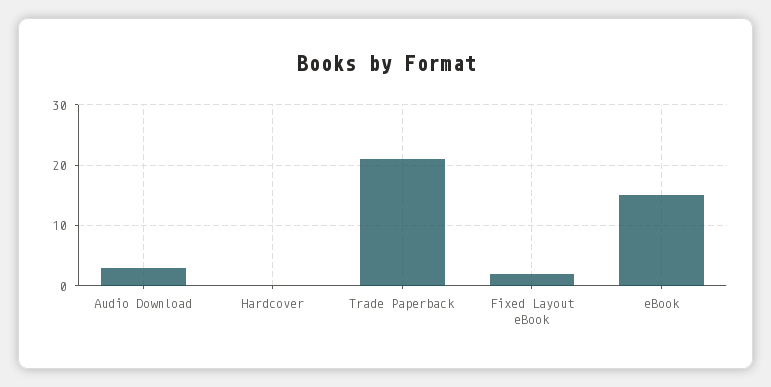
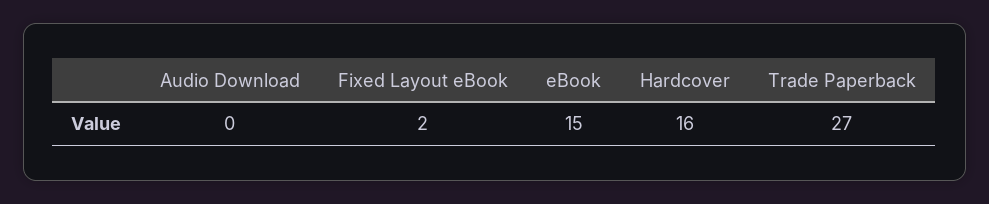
  {
-   "Audio Download": 3,
+   "Audio Download": 0,
-   "Hardcover": 0,
+   "Hardcover": 16,
-   "Trade Paperback": 21,
+   "Trade Paperback": 27,
    "Fixed Layout eBook": 2,
    "eBook": 15
  }

